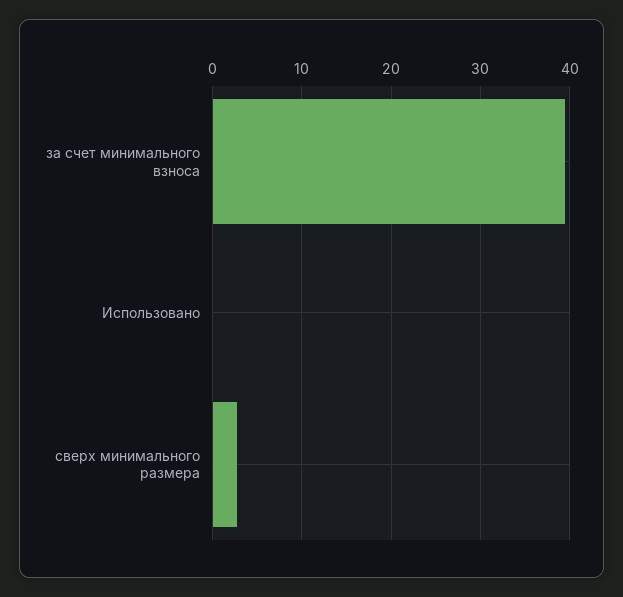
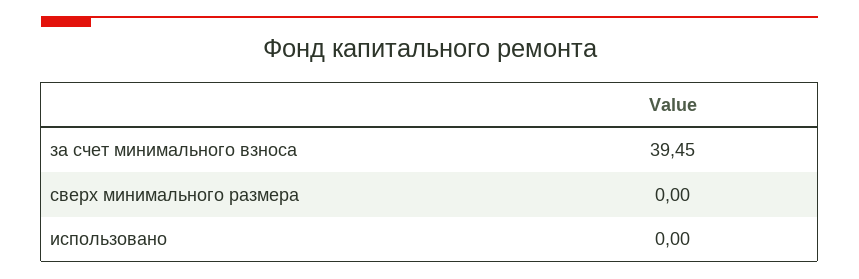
  {
    "за счет минимального взноса": 39.45,
    "Использовано": 0,
-   "сверх минимального размера": 3
+   "сверх минимального размера": 0
  }

